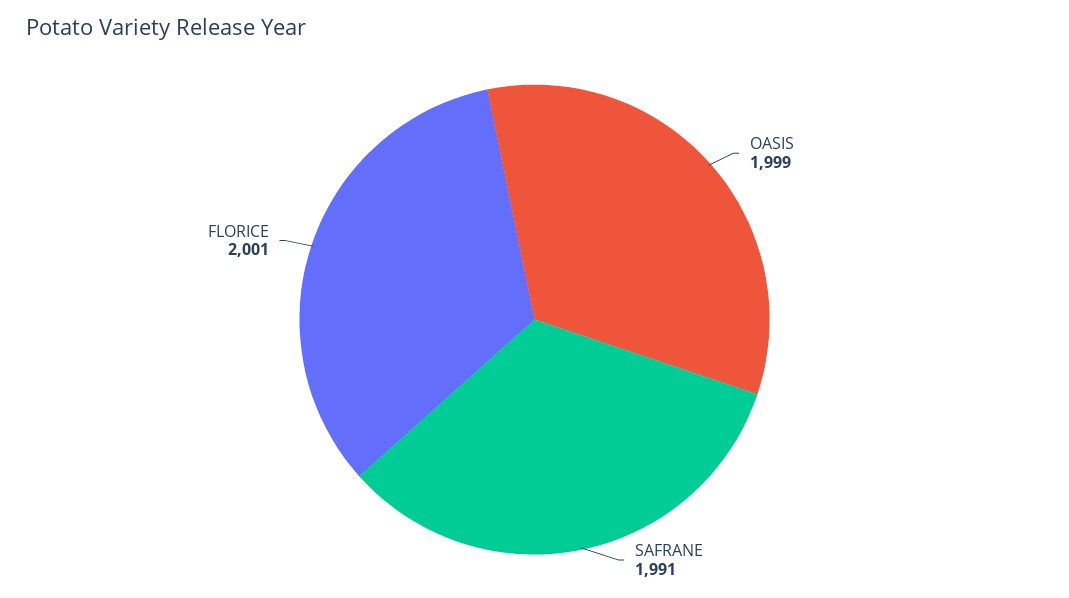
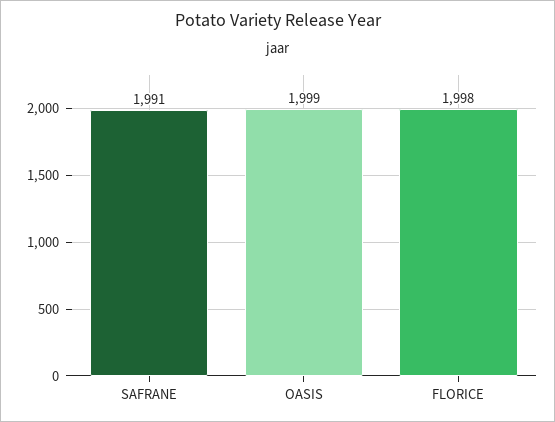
  {
    "OASIS": 1999,
    "SAFRANE": 1991,
-   "FLORICE": 2001
+   "FLORICE": 1998
  }

